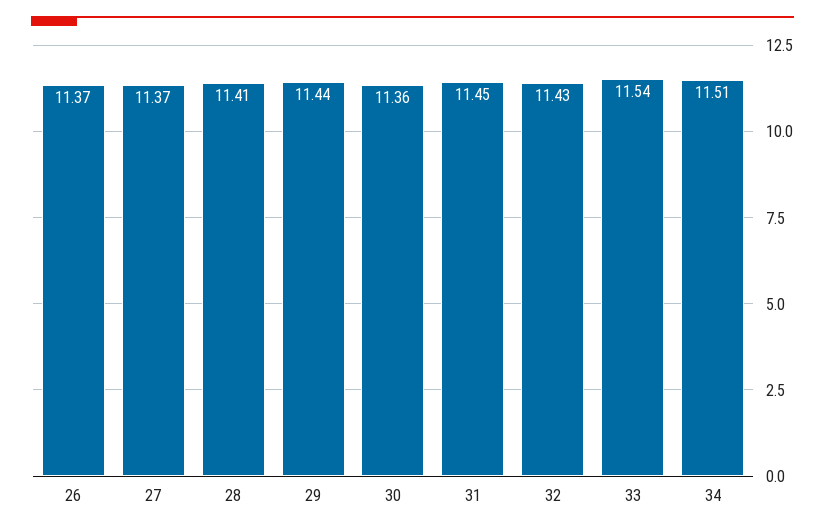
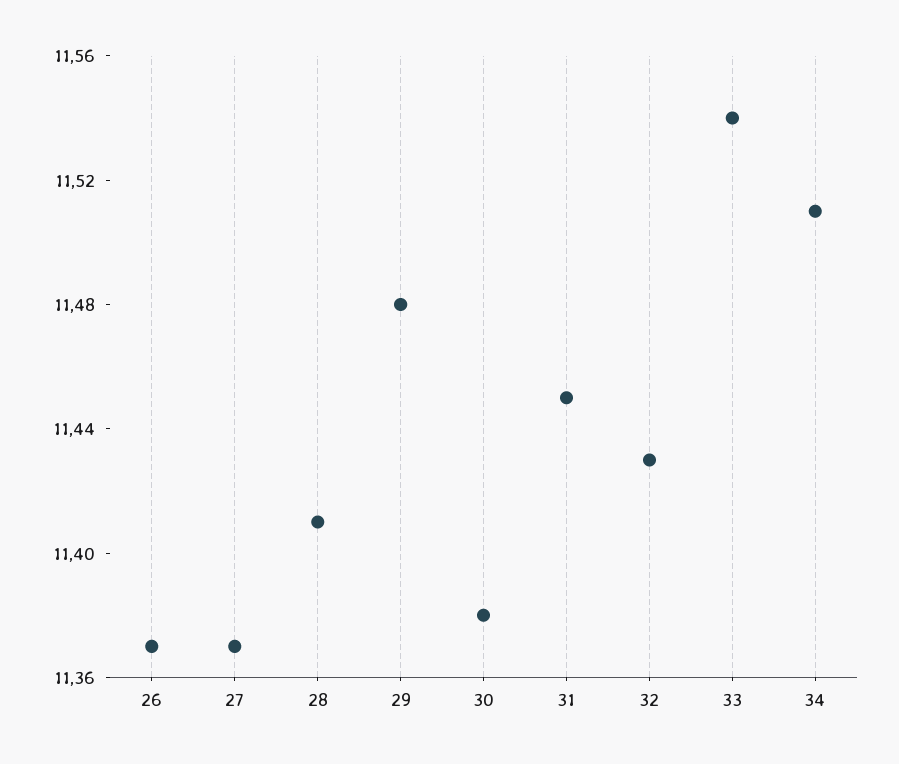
  {
    "26": 11.37,
    "27": 11.37,
    "28": 11.41,
-   "29": 11.44,
+   "29": 11.48,
-   "30": 11.36,
+   "30": 11.38,
    "31": 11.45,
    "32": 11.43,
    "33": 11.54,
    "34": 11.51
  }

